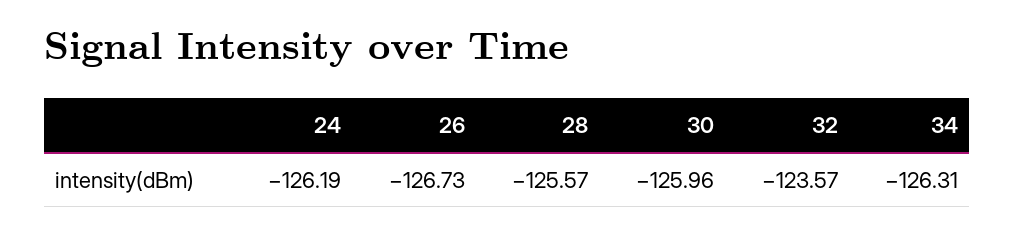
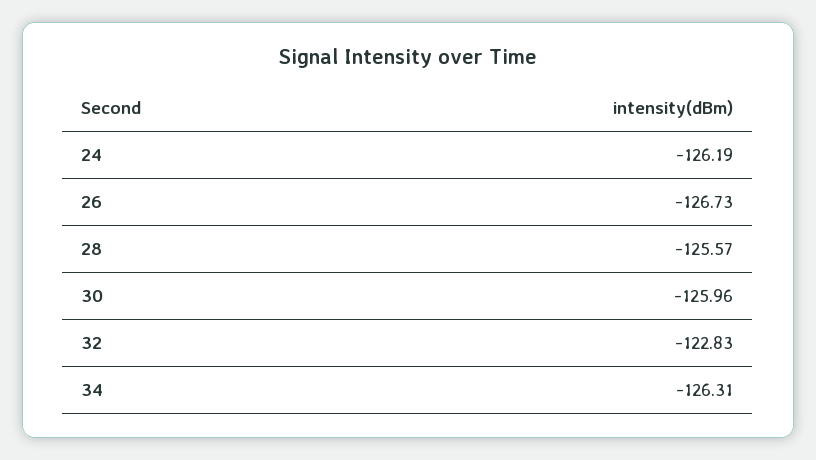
  {
    "24": -126.19,
    "26": -126.73,
    "28": -125.57,
    "30": -125.96,
-   "32": -123.57,
+   "32": -122.83,
    "34": -126.31
  }

